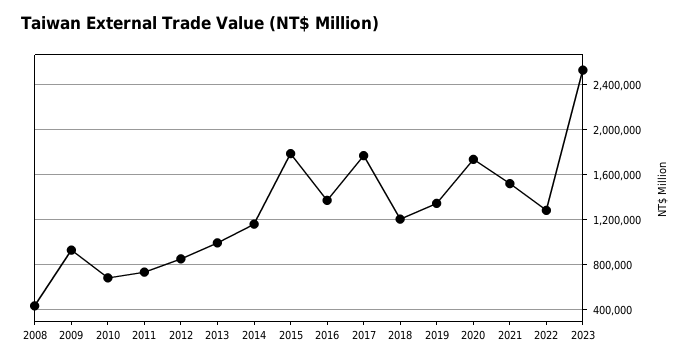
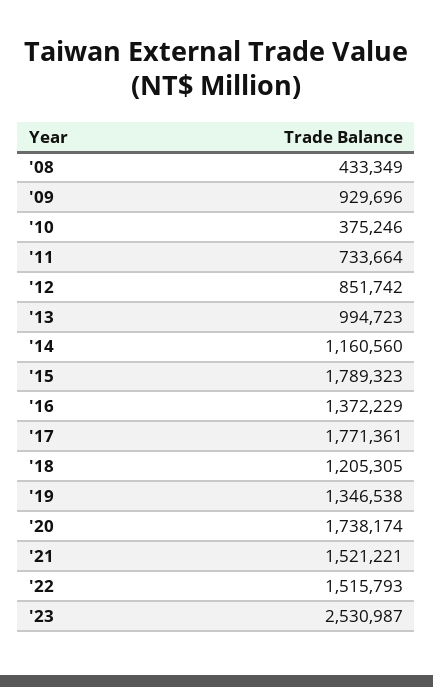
  {
    "2008": 433349,
    "2009": 929696,
-   "2010": 700000,
+   "2010": 375246,
    "2011": 733664,
    "2012": 851742,
    "2013": 994723,
    "2014": 1160560,
    "2015": 1789323,
    "2016": 1372229,
    "2017": 1771361,
    "2018": 1205305,
    "2019": 1346538,
    "2020": 1738174,
    "2021": 1521221,
-   "2022": 1300000,
+   "2022": 1515793,
    "2023": 2530987
  }

